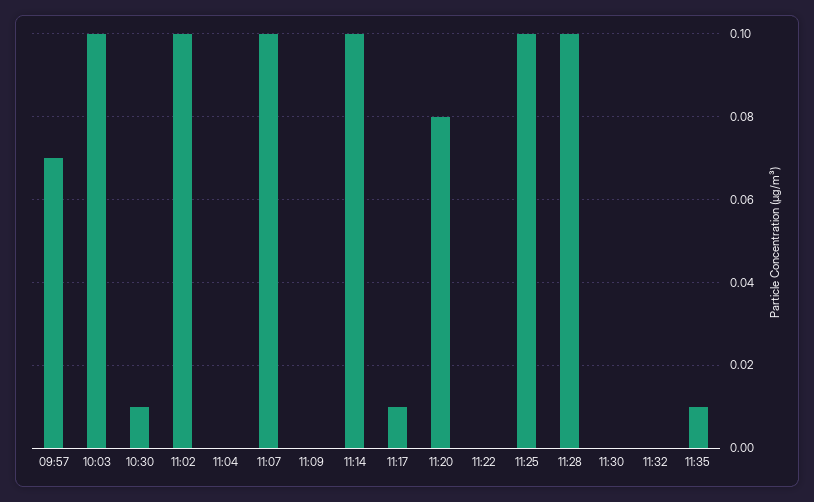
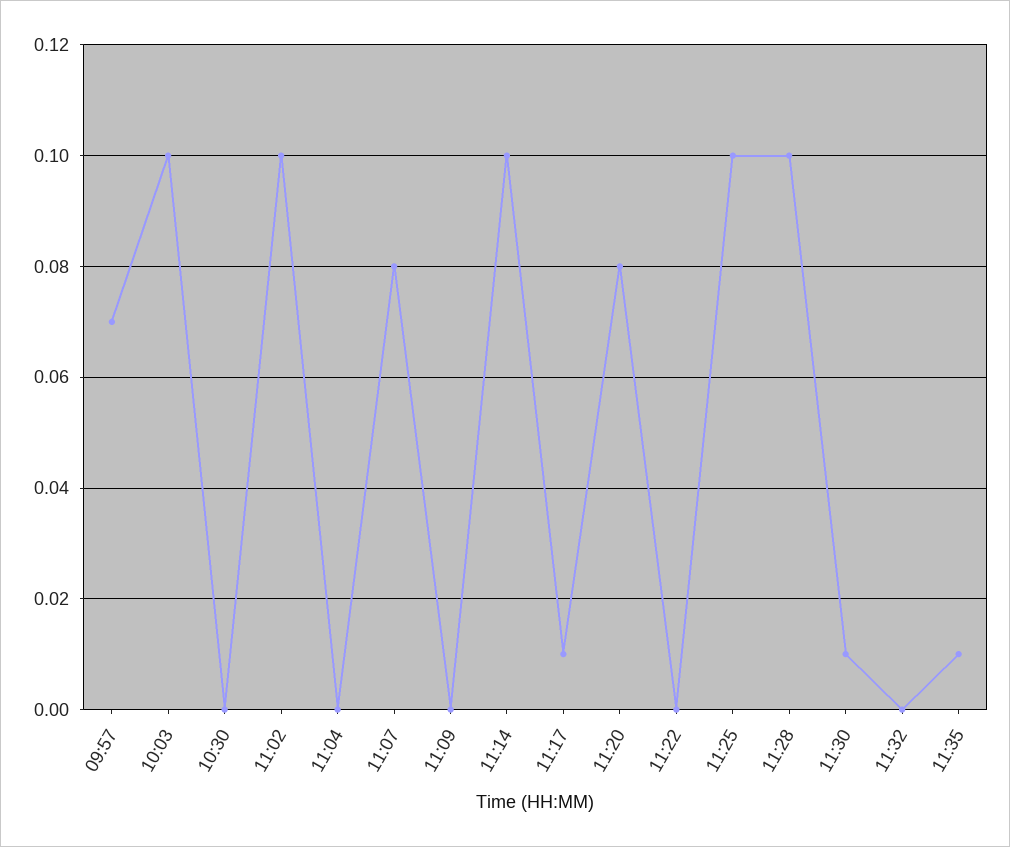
  {
    "09:57": 0.07,
    "10:03": 0.1,
-   "10:30": 0.01,
+   "10:30": 0,
    "11:02": 0.1,
    "11:04": 0,
-   "11:07": 0.1,
+   "11:07": 0.08,
    "11:09": 0,
    "11:14": 0.1,
    "11:17": 0.01,
    "11:20": 0.08,
    "11:22": 0,
    "11:25": 0.1,
    "11:28": 0.1,
-   "11:30": 0,
+   "11:30": 0.01,
    "11:32": 0,
    "11:35": 0.01
  }

